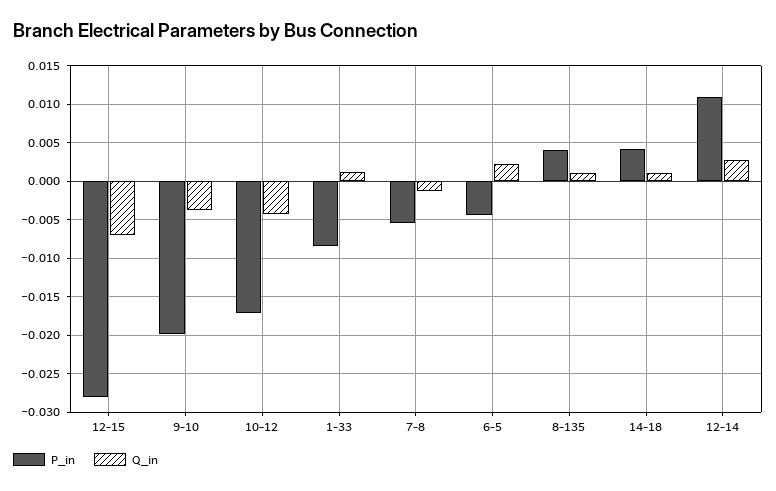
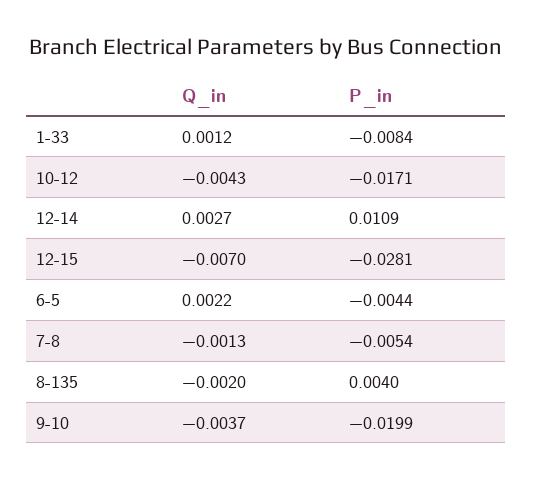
  {
    "P_in": {
      "12-15": -0.0281,
      "9-10": -0.0199,
      "10-12": -0.0171,
      "1-33": -0.0084,
      "7-8": -0.0054,
      "6-5": -0.0044,
      "8-135": 0.004,
-     "14-18": 0.004,
      "12-14": 0.0109
    },
    "Q_in": {
      "12-15": -0.007,
      "9-10": -0.0037,
      "10-12": -0.0043,
      "1-33": 0.0012,
      "7-8": -0.0013,
      "6-5": 0.0022,
-     "8-135": 0.001,
+     "8-135": -0.002,
-     "14-18": 0.001,
      "12-14": 0.0027
    }
  }

